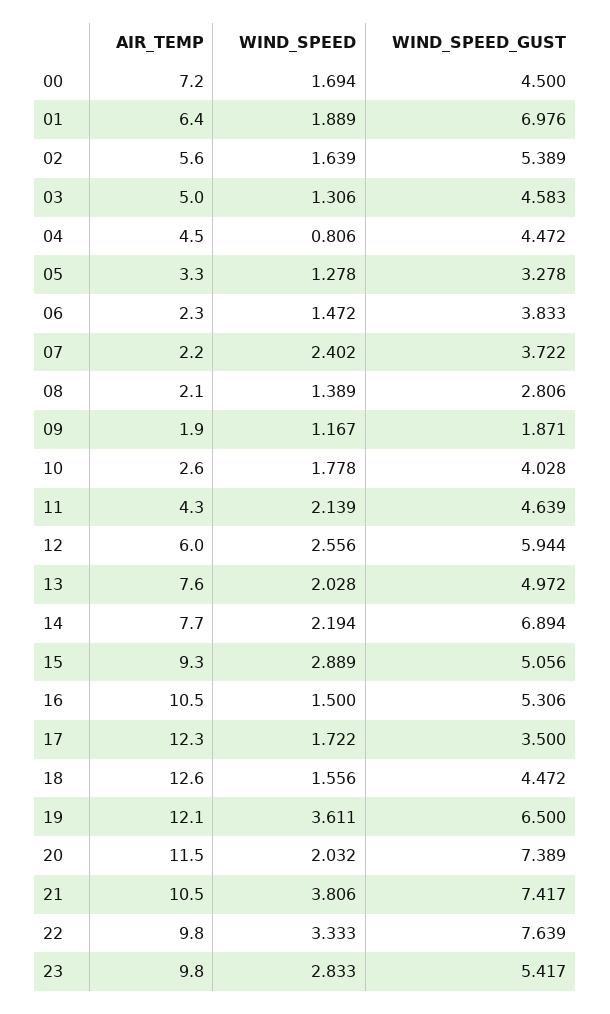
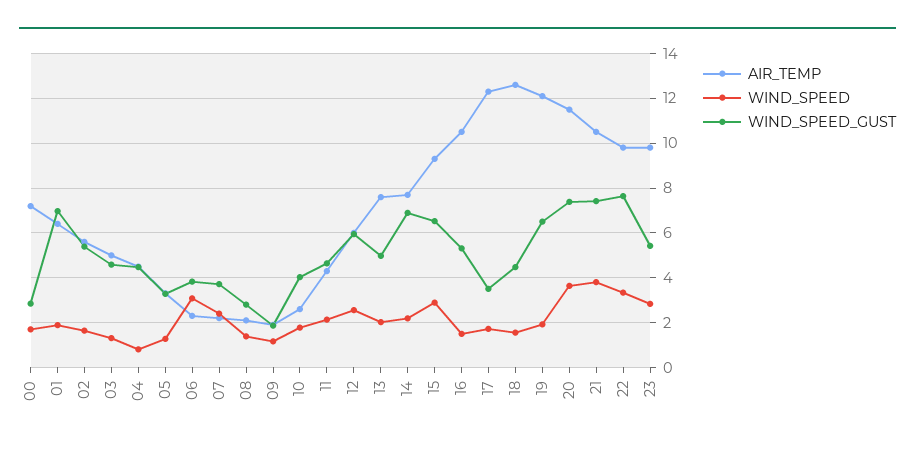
  {
    "AIR_TEMP": {
      "00": 7.2,
      "01": 6.4,
      "02": 5.6,
      "03": 5,
      "04": 4.5,
      "05": 3.3,
      "06": 2.3,
      "07": 2.2,
      "08": 2.1,
      "09": 1.9,
      "10": 2.6,
      "11": 4.3,
      "12": 6,
      "13": 7.6,
      "14": 7.7,
      "15": 9.3,
      "16": 10.5,
      "17": 12.3,
      "18": 12.6,
      "19": 12.1,
      "20": 11.5,
      "21": 10.5,
      "22": 9.8,
      "23": 9.8
    },
    "WIND_SPEED": {
      "00": 1.694,
      "01": 1.889,
      "02": 1.639,
      "03": 1.306,
      "04": 0.806,
      "05": 1.278,
-     "06": 1.472,
+     "06": 3,
      "07": 2.402,
      "08": 1.389,
      "09": 1.167,
      "10": 1.778,
      "11": 2.139,
      "12": 2.556,
      "13": 2.028,
      "14": 2.194,
      "15": 2.889,
      "16": 1.5,
      "17": 1.722,
      "18": 1.556,
-     "19": 3.611,
+     "19": 2,
-     "20": 2.032,
+     "20": 3.5,
      "21": 3.806,
      "22": 3.333,
      "23": 2.833
    },
    "WIND_SPEED_GUST": {
-     "00": 4.5,
+     "00": 3,
      "01": 6.976,
      "02": 5.389,
      "03": 4.583,
      "04": 4.472,
      "05": 3.278,
      "06": 3.833,
      "07": 3.722,
      "08": 2.806,
      "09": 1.871,
      "10": 4.028,
      "11": 4.639,
      "12": 5.944,
      "13": 4.972,
      "14": 6.894,
-     "15": 5.056,
+     "15": 6.5,
      "16": 5.306,
      "17": 3.5,
      "18": 4.472,
      "19": 6.5,
      "20": 7.389,
      "21": 7.417,
      "22": 7.639,
      "23": 5.417
    }
  }

